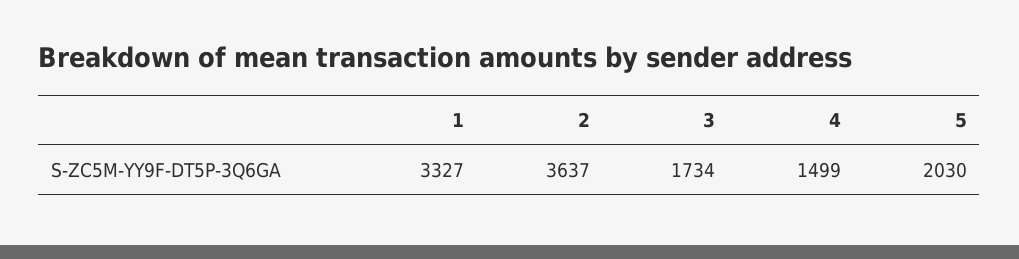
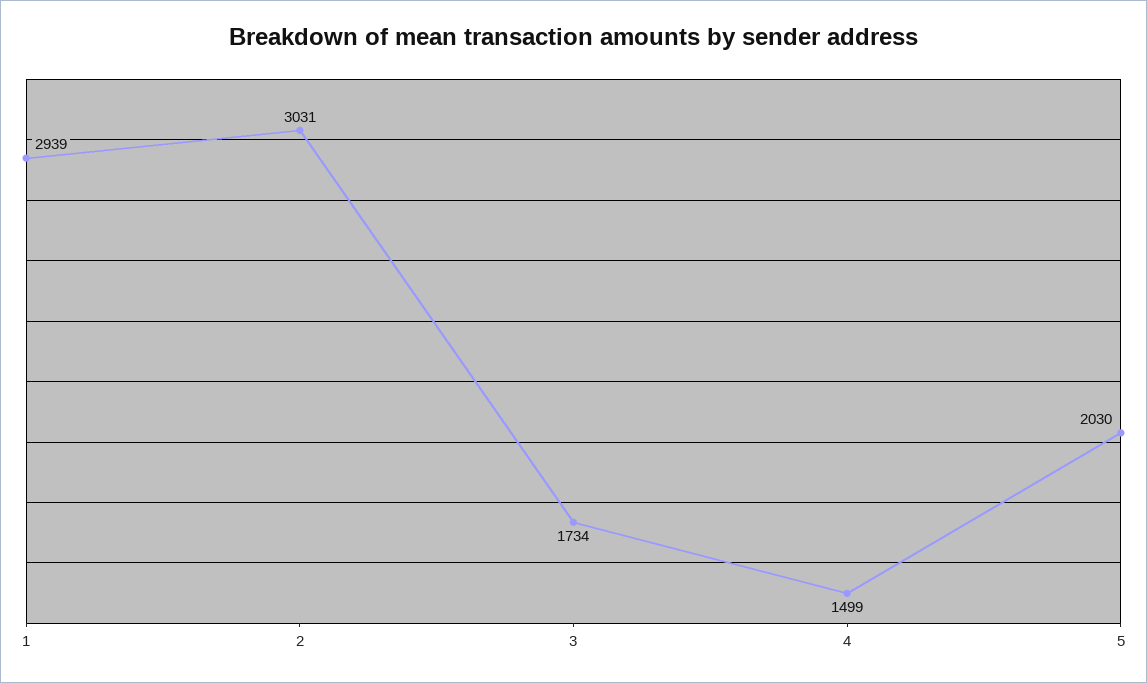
  {
-   "1": 3327,
+   "1": 2939,
-   "2": 3637,
+   "2": 3031,
    "3": 1734,
    "4": 1499,
    "5": 2030
  }

